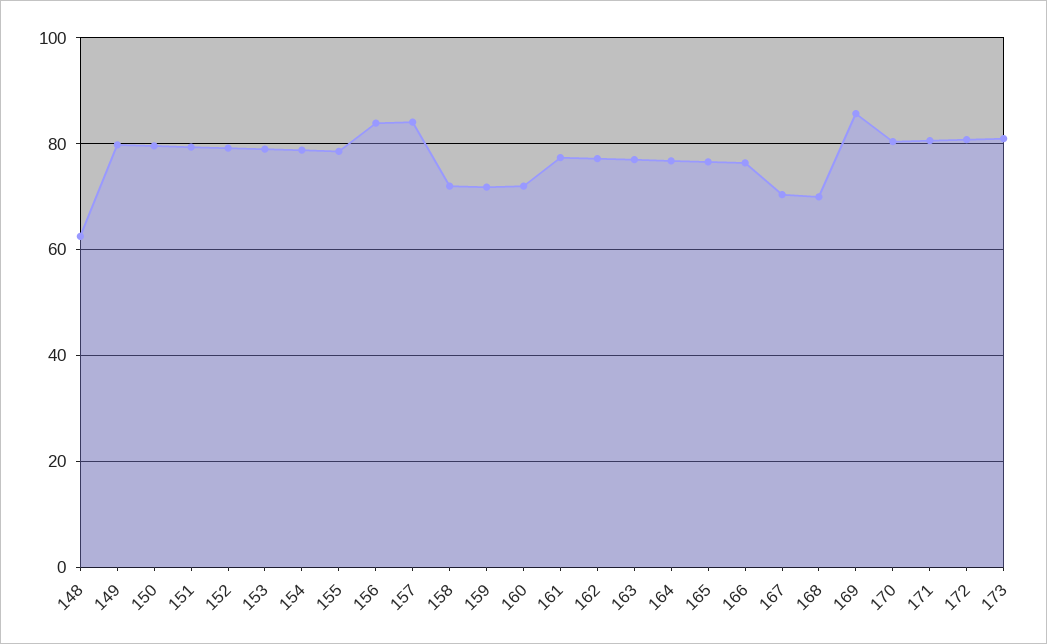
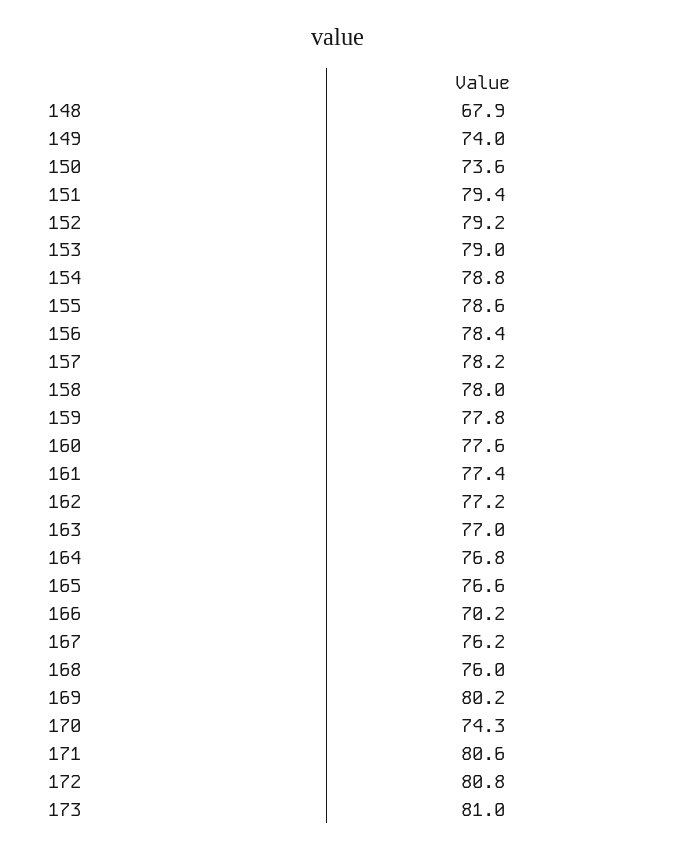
  {
-   "148": 62,
+   "148": 67.9,
-   "149": 80,
+   "149": 74,
-   "150": 80,
+   "150": 73.6,
    "151": 79.4,
    "152": 79.2,
    "153": 79,
    "154": 78.8,
    "155": 78.6,
-   "156": 84,
+   "156": 78.4,
-   "157": 84,
+   "157": 78.2,
-   "158": 72,
+   "158": 78,
-   "159": 72,
+   "159": 77.8,
-   "160": 72,
+   "160": 77.6,
    "161": 77.4,
    "162": 77.2,
    "163": 77,
    "164": 76.8,
    "165": 76.6,
-   "166": 76,
+   "166": 70.2,
-   "167": 70,
+   "167": 76.2,
-   "168": 70,
+   "168": 76,
-   "169": 86,
+   "169": 80.2,
-   "170": 80,
+   "170": 74.3,
    "171": 80.6,
    "172": 80.8,
    "173": 81
  }

